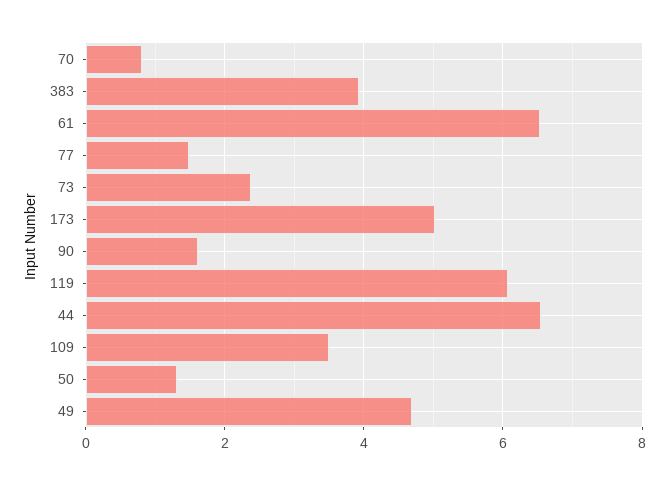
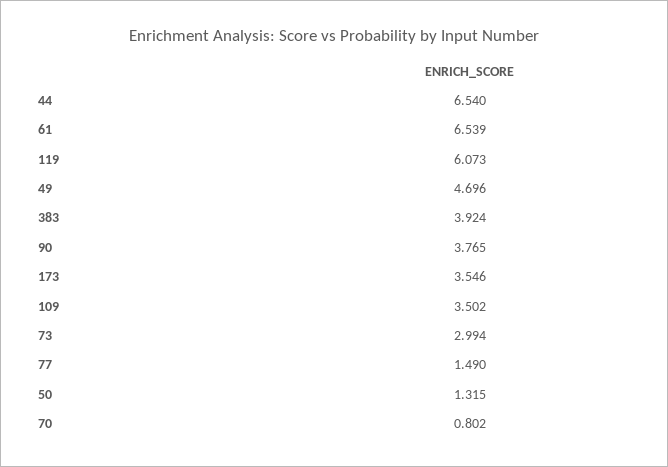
  {
    "70": 0.802,
    "383": 3.924,
    "61": 6.539,
    "77": 1.49,
-   "73": 2.4,
+   "73": 2.994,
-   "173": 5,
+   "173": 3.546,
-   "90": 1.6,
+   "90": 3.765,
    "119": 6.073,
    "44": 6.54,
    "109": 3.502,
    "50": 1.315,
    "49": 4.696
  }

